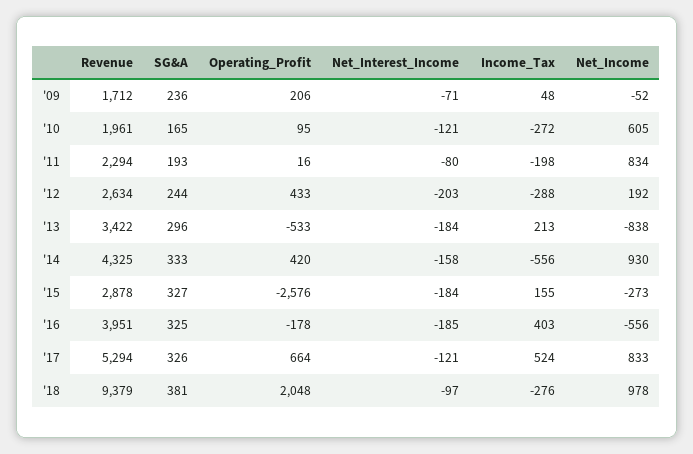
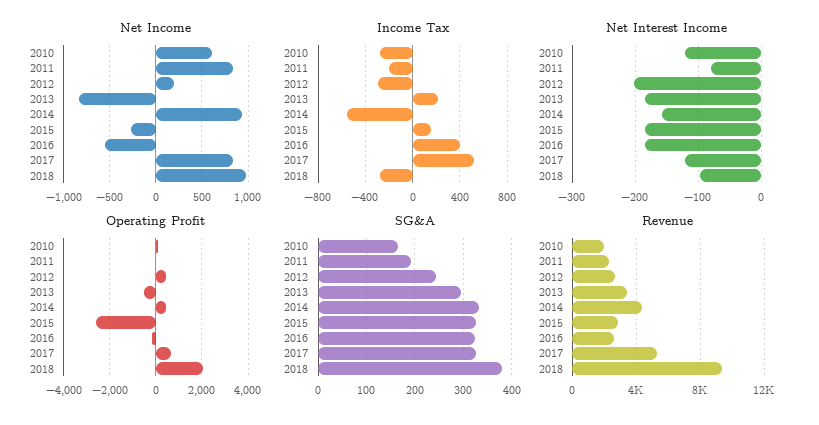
  {
    "Revenue": {
-     "'09": 1712,
      "'10": 1961,
      "'11": 2294,
      "'12": 2634,
      "'13": 3422,
      "'14": 4325,
      "'15": 2878,
-     "'16": 3951,
+     "'16": 2500,
      "'17": 5294,
      "'18": 9379
    },
    "SG&A": {
-     "'09": 236,
      "'10": 165,
      "'11": 193,
      "'12": 244,
      "'13": 296,
      "'14": 333,
      "'15": 327,
      "'16": 325,
      "'17": 326,
      "'18": 381
    },
    "Operating_Profit": {
-     "'09": 206,
      "'10": 95,
      "'11": 16,
      "'12": 433,
      "'13": -533,
      "'14": 420,
      "'15": -2576,
      "'16": -178,
      "'17": 664,
      "'18": 2048
    },
    "Net_Interest_Income": {
-     "'09": -71,
      "'10": -121,
      "'11": -80,
      "'12": -203,
      "'13": -184,
      "'14": -158,
      "'15": -184,
      "'16": -185,
      "'17": -121,
      "'18": -97
    },
    "Income_Tax": {
-     "'09": 48,
      "'10": -272,
      "'11": -198,
      "'12": -288,
      "'13": 213,
      "'14": -556,
      "'15": 155,
      "'16": 403,
      "'17": 524,
      "'18": -276
    },
    "Net_Income": {
-     "'09": -52,
      "'10": 605,
      "'11": 834,
      "'12": 192,
      "'13": -838,
      "'14": 930,
      "'15": -273,
      "'16": -556,
      "'17": 833,
      "'18": 978
    }
  }

